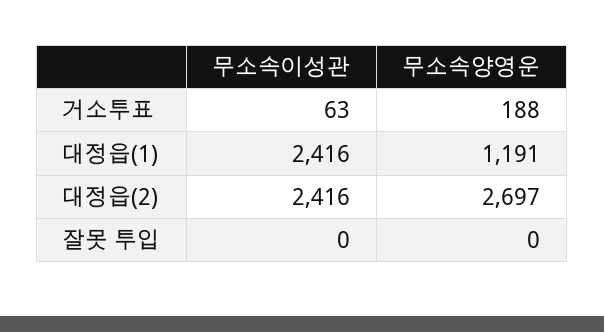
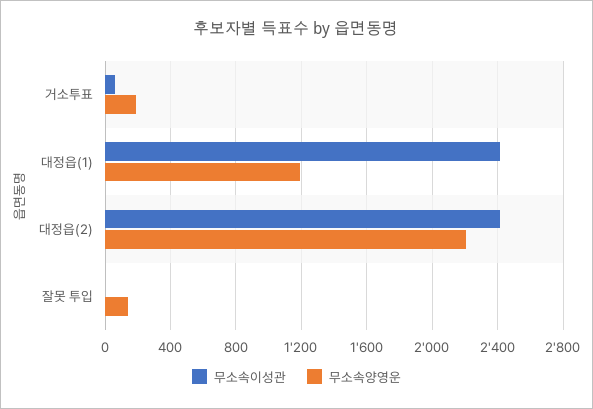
  {
    "무소속이성관": {
      "거소투표": 63,
      "대정읍(1)": 2416,
      "대정읍(2)": 2416,
      "잘못 투입": 0
    },
    "무소속양영운": {
      "거소투표": 188,
      "대정읍(1)": 1191,
-     "대정읍(2)": 2697,
+     "대정읍(2)": 2200,
-     "잘못 투입": 0
+     "잘못 투입": 150
    }
  }

